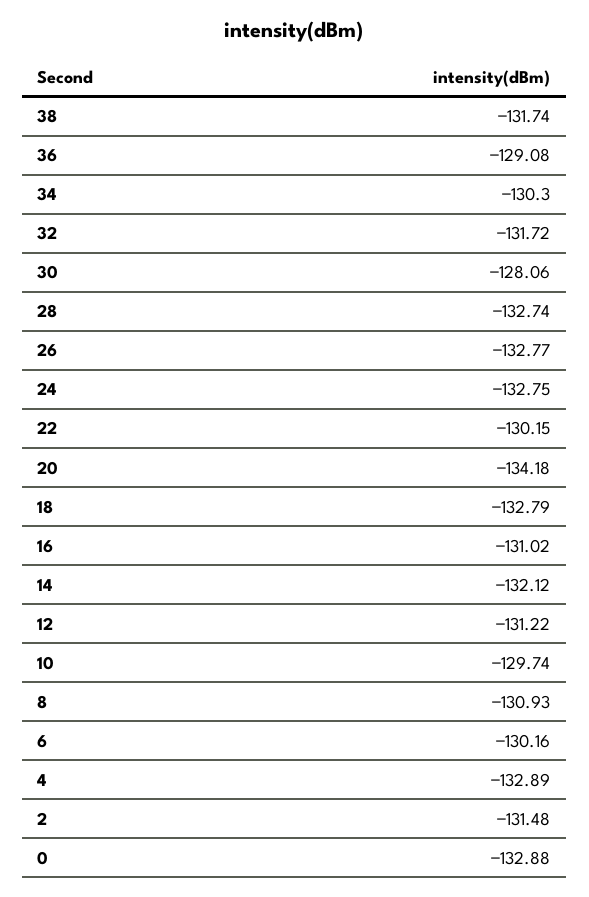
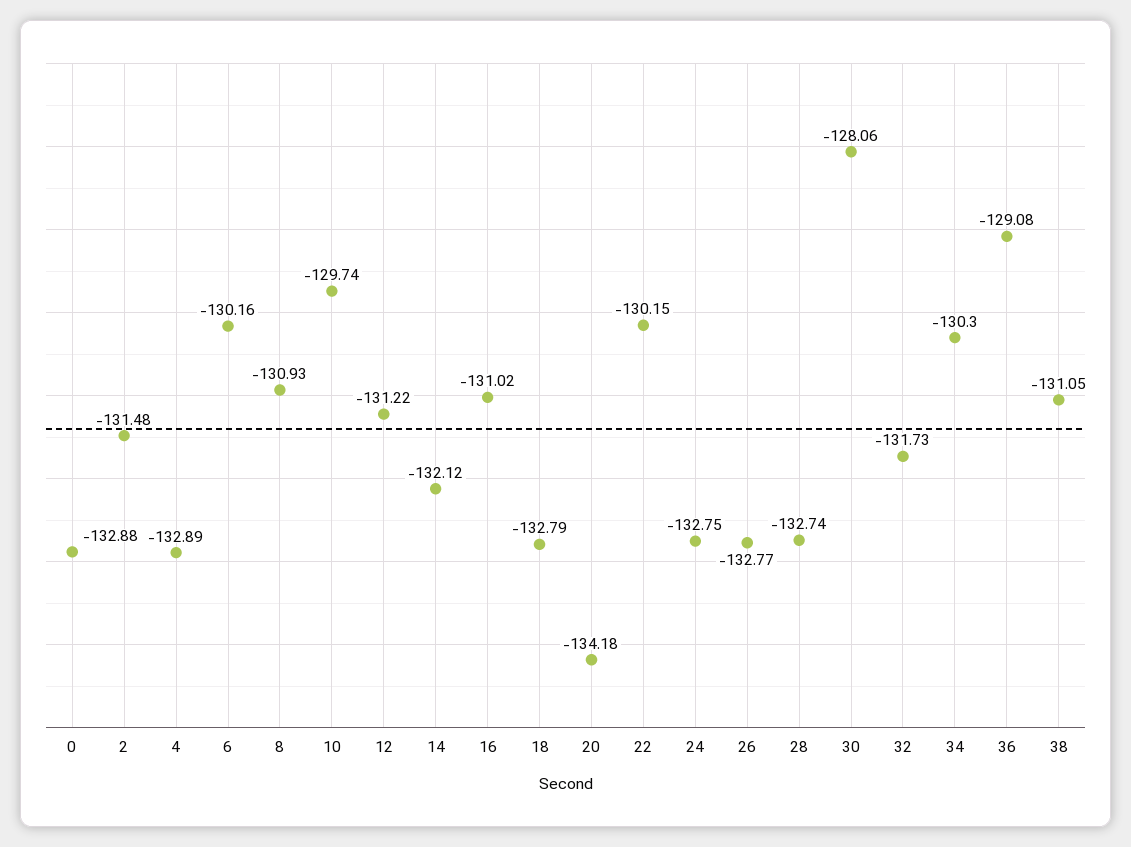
  {
-   "38": -131.74,
+   "38": -131.05,
    "36": -129.08,
    "34": -130.3,
-   "32": -131.72,
+   "32": -131.73,
    "30": -128.06,
    "28": -132.74,
    "26": -132.77,
    "24": -132.75,
    "22": -130.15,
    "20": -134.18,
    "18": -132.79,
    "16": -131.02,
    "14": -132.12,
    "12": -131.22,
    "10": -129.74,
    "8": -130.93,
    "6": -130.16,
    "4": -132.89,
    "2": -131.48,
    "0": -132.88
  }

